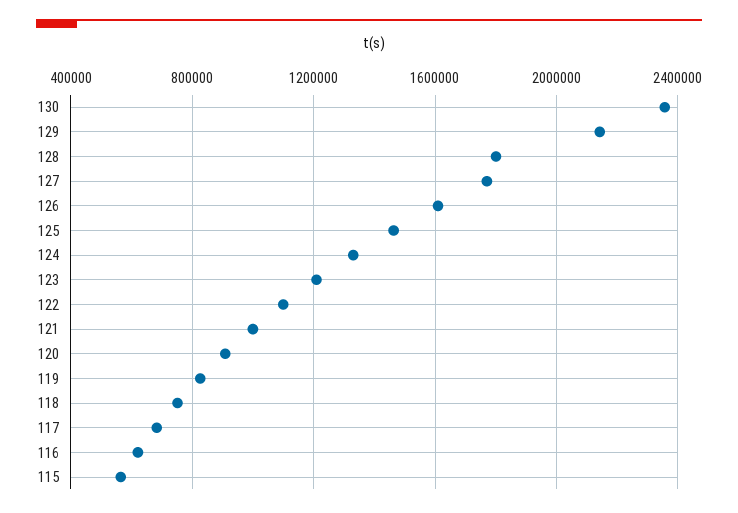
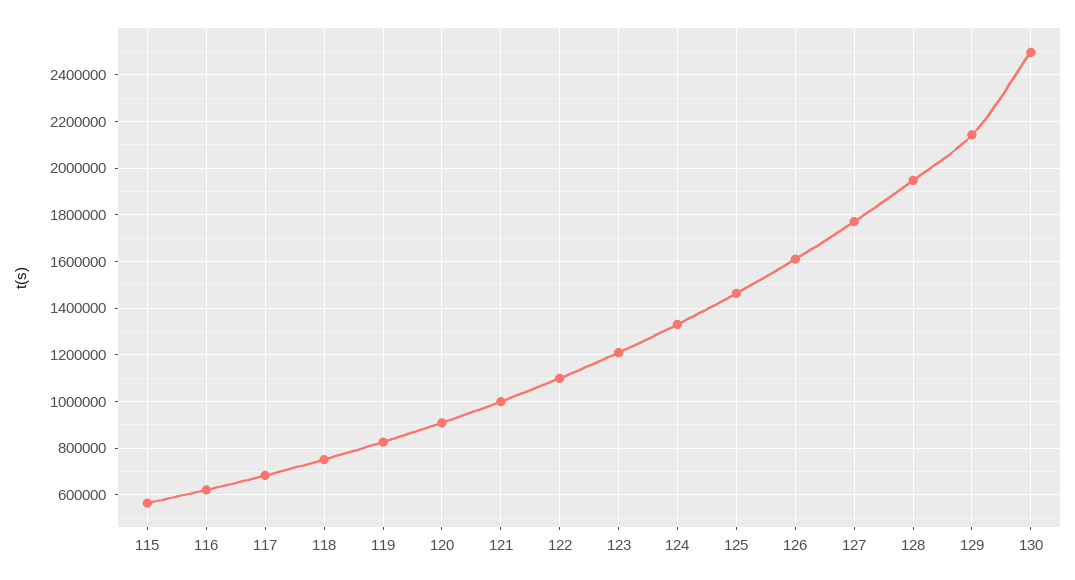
  {
-   "130": 2350000,
+   "130": 2500000,
    "129": 2150000,
-   "128": 1800000,
+   "128": 1950000,
    "127": 1750000,
    "126": 1600000,
    "125": 1450000,
    "124": 1350000,
    "123": 1200000,
    "122": 1100000,
    "121": 1000000,
    "120": 900000,
    "119": 850000,
    "118": 750000,
    "117": 700000,
    "116": 600000,
    "115": 550000
  }

